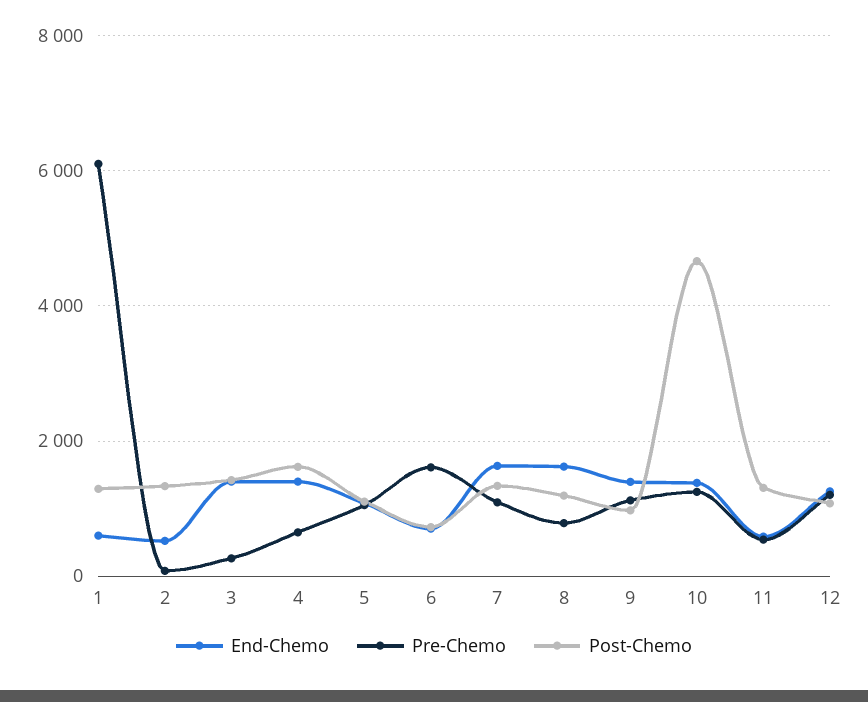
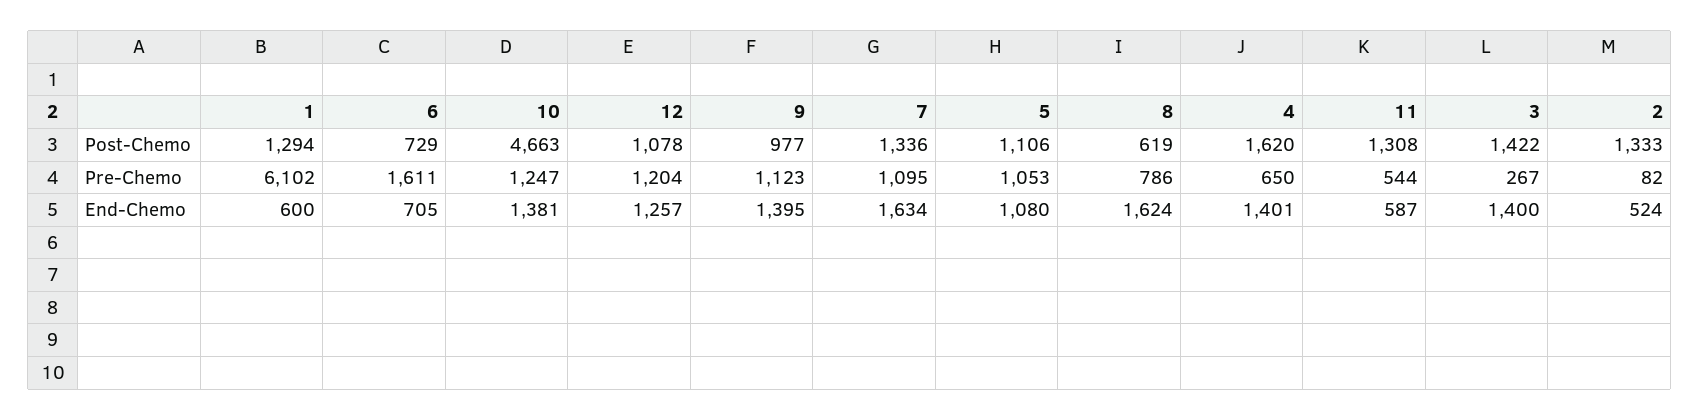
  {
    "End-Chemo": {
      "1": 600,
      "2": 524,
      "3": 1400,
      "4": 1401,
      "5": 1080,
      "6": 705,
      "7": 1634,
      "8": 1624,
      "9": 1395,
      "10": 1381,
      "11": 587,
      "12": 1257
    },
    "Pre-Chemo": {
      "1": 6102,
      "2": 82,
      "3": 267,
      "4": 650,
      "5": 1053,
      "6": 1611,
      "7": 1095,
      "8": 786,
      "9": 1123,
      "10": 1247,
      "11": 544,
      "12": 1204
    },
    "Post-Chemo": {
      "1": 1294,
      "2": 1333,
      "3": 1422,
      "4": 1620,
      "5": 1106,
      "6": 729,
      "7": 1336,
-     "8": 1200,
+     "8": 619,
      "9": 977,
      "10": 4663,
      "11": 1308,
      "12": 1078
    }
  }

